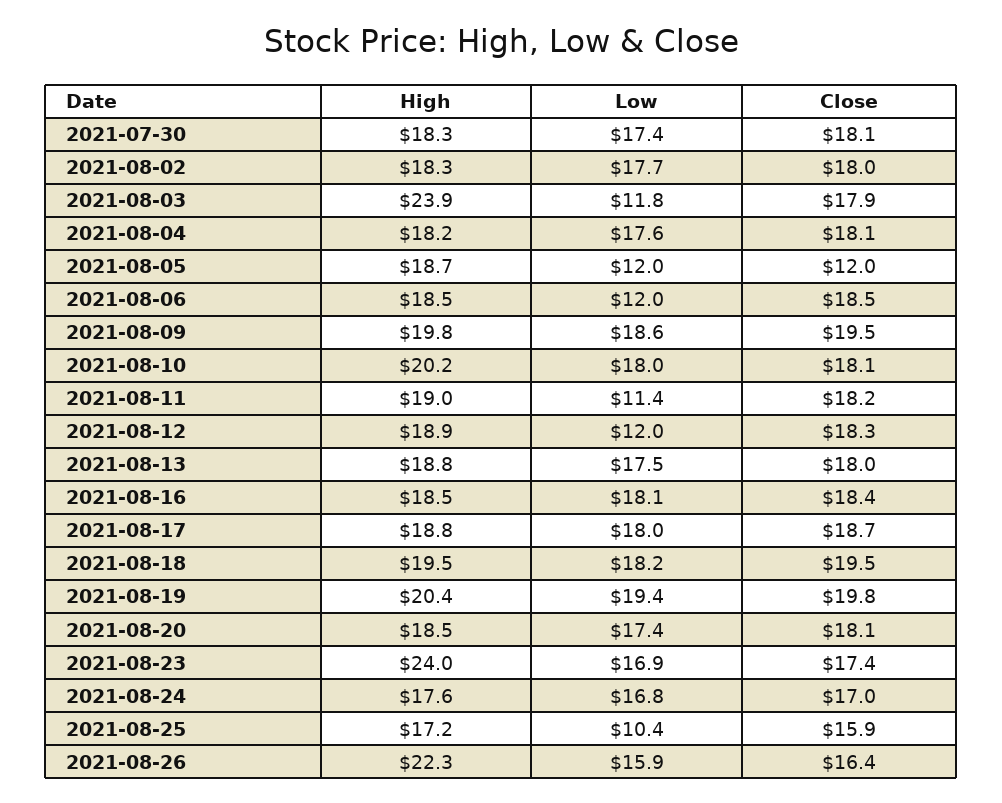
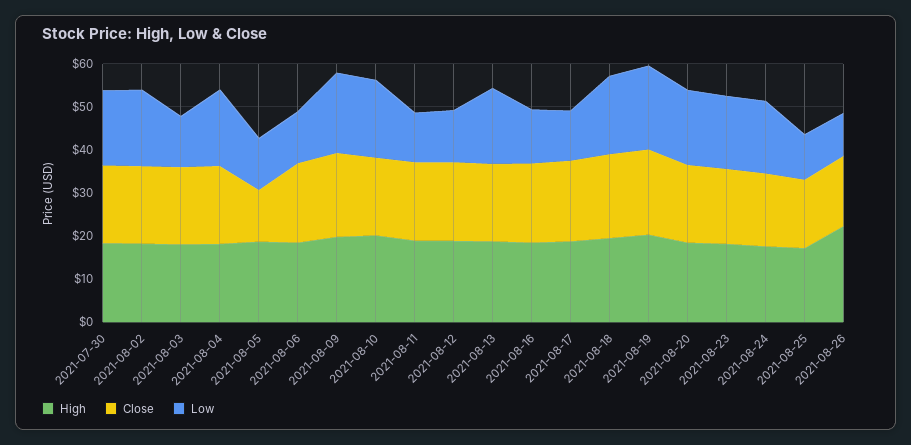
  {
    "High": {
      "2021-07-30": 18.3,
      "2021-08-02": 18.3,
-     "2021-08-03": 23.9,
+     "2021-08-03": 18,
      "2021-08-04": 18.2,
      "2021-08-05": 18.7,
      "2021-08-06": 18.5,
      "2021-08-09": 19.8,
      "2021-08-10": 20.2,
      "2021-08-11": 19,
      "2021-08-12": 18.9,
      "2021-08-13": 18.8,
      "2021-08-16": 18.5,
      "2021-08-17": 18.8,
      "2021-08-18": 19.5,
      "2021-08-19": 20.4,
      "2021-08-20": 18.5,
-     "2021-08-23": 24,
+     "2021-08-23": 18,
      "2021-08-24": 17.6,
      "2021-08-25": 17.2,
      "2021-08-26": 22.3
    },
    "Low": {
      "2021-07-30": 17.4,
      "2021-08-02": 17.7,
      "2021-08-03": 11.8,
      "2021-08-04": 17.6,
      "2021-08-05": 12,
      "2021-08-06": 12,
      "2021-08-09": 18.6,
      "2021-08-10": 18,
      "2021-08-11": 11.4,
      "2021-08-12": 12,
      "2021-08-13": 17.5,
-     "2021-08-16": 18.1,
+     "2021-08-16": 12,
-     "2021-08-17": 18,
+     "2021-08-17": 12,
      "2021-08-18": 18.2,
      "2021-08-19": 19.4,
      "2021-08-20": 17.4,
      "2021-08-23": 16.9,
      "2021-08-24": 16.8,
      "2021-08-25": 10.4,
-     "2021-08-26": 15.9
+     "2021-08-26": 10
    },
    "Close": {
      "2021-07-30": 18.1,
      "2021-08-02": 18,
      "2021-08-03": 17.9,
      "2021-08-04": 18.1,
      "2021-08-05": 12,
      "2021-08-06": 18.5,
      "2021-08-09": 19.5,
      "2021-08-10": 18.1,
      "2021-08-11": 18.2,
      "2021-08-12": 18.3,
      "2021-08-13": 18,
      "2021-08-16": 18.4,
      "2021-08-17": 18.7,
      "2021-08-18": 19.5,
      "2021-08-19": 19.8,
      "2021-08-20": 18.1,
      "2021-08-23": 17.4,
      "2021-08-24": 17,
      "2021-08-25": 15.9,
      "2021-08-26": 16.4
    }
  }

